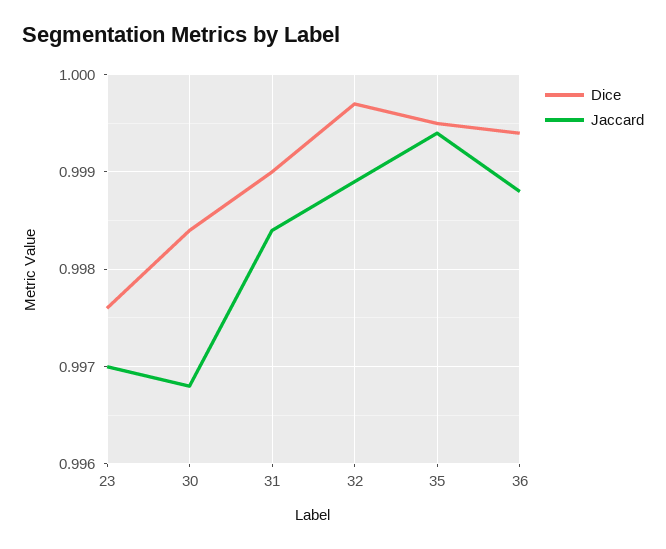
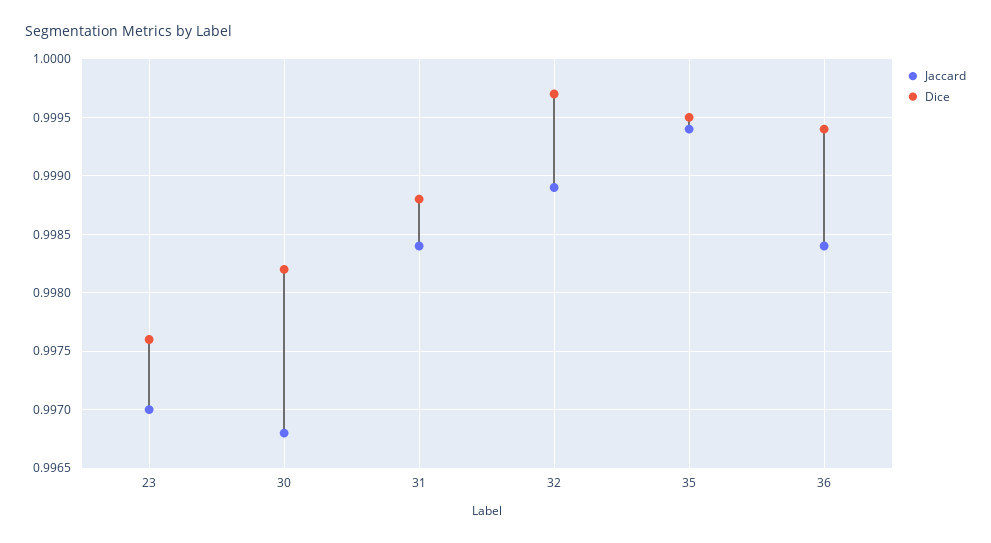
  {
    "Dice": {
      "23": 0.9976,
-     "30": 0.9984,
+     "30": 0.9982,
-     "31": 0.999,
+     "31": 0.9988,
      "32": 0.9997,
      "35": 0.9995,
      "36": 0.9994
    },
    "Jaccard": {
      "23": 0.997,
      "30": 0.9968,
      "31": 0.9984,
      "32": 0.9989,
      "35": 0.9994,
-     "36": 0.9988
+     "36": 0.9984
    }
  }

